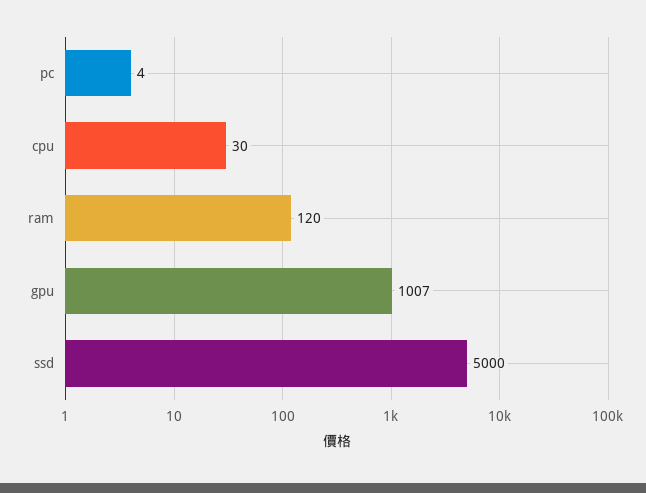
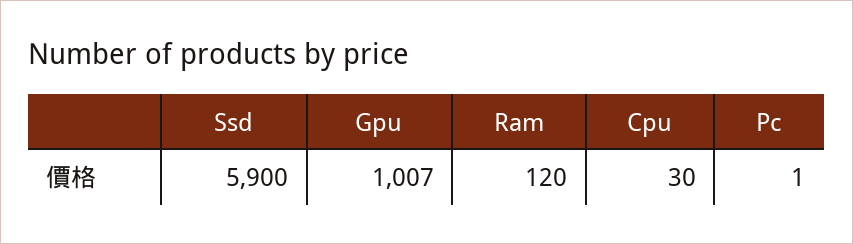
  {
-   "pc": 4,
+   "pc": 1,
    "cpu": 30,
    "ram": 120,
    "gpu": 1007,
-   "ssd": 5000
+   "ssd": 5900
  }

